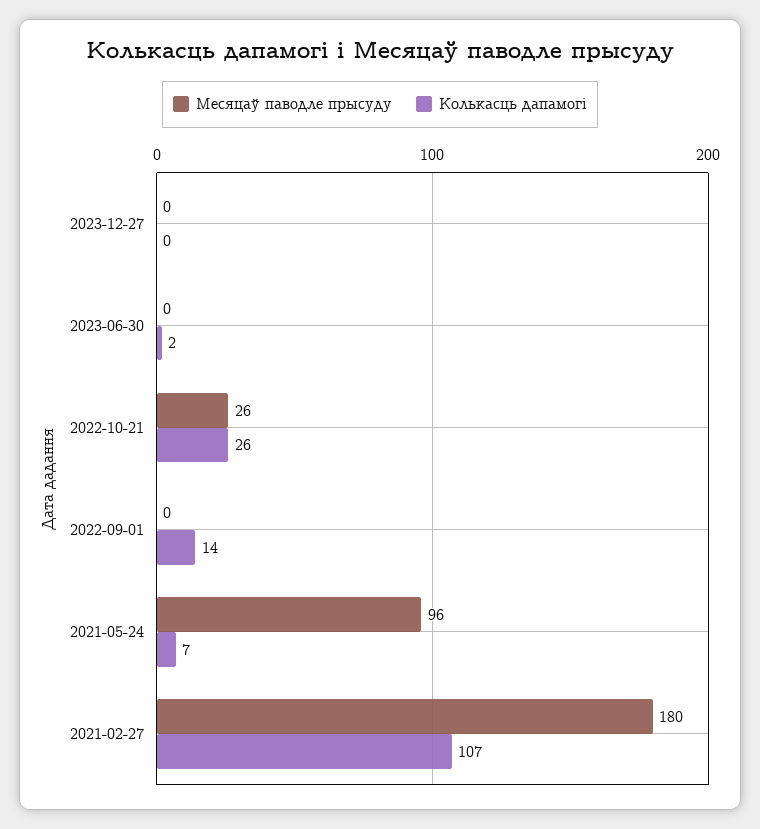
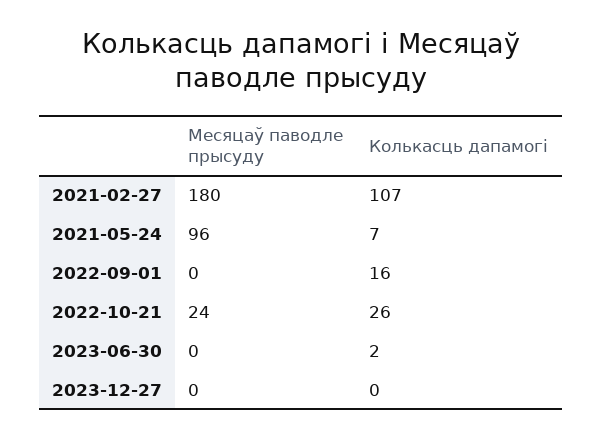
  {
    "Месяцаў паводле прысуду": {
      "2023-12-27": 0,
      "2023-06-30": 0,
-     "2022-10-21": 26,
+     "2022-10-21": 24,
      "2022-09-01": 0,
      "2021-05-24": 96,
      "2021-02-27": 180
    },
    "Колькасць дапамогі": {
      "2023-12-27": 0,
      "2023-06-30": 2,
      "2022-10-21": 26,
-     "2022-09-01": 14,
+     "2022-09-01": 16,
      "2021-05-24": 7,
      "2021-02-27": 107
    }
  }

